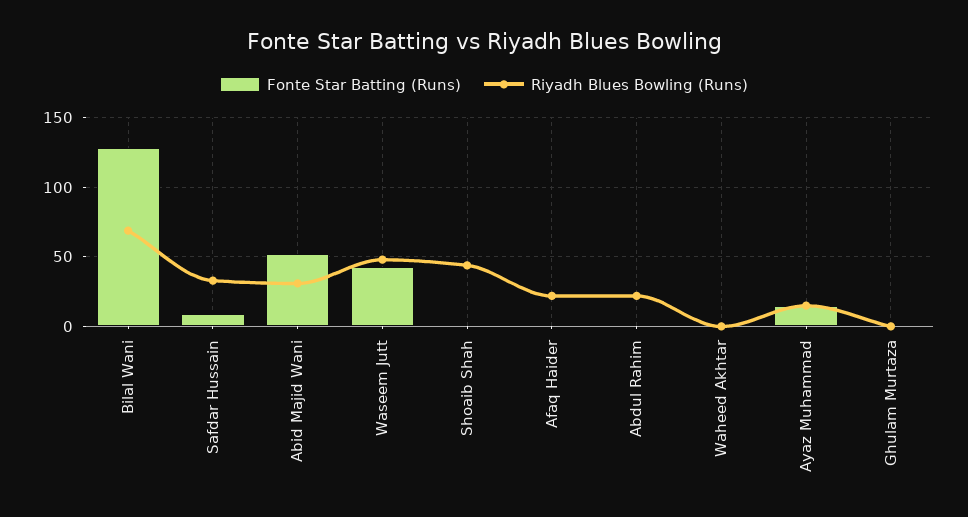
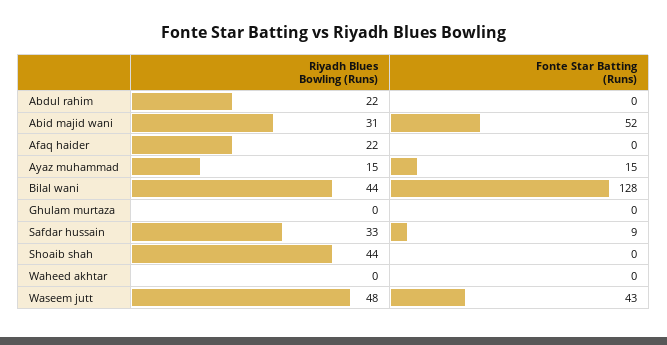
  {
    "Fonte Star Batting (Runs)": {
      "Bilal Wani": 128,
      "Safdar Hussain": 9,
      "Abid Majid Wani": 52,
      "Waseem Jutt": 43,
      "Shoaib Shah": 0,
      "Afaq Haider": 0,
      "Abdul Rahim": 0,
      "Waheed Akhtar": 0,
      "Ayaz Muhammad": 15,
      "Ghulam Murtaza": 0
    },
    "Riyadh Blues Bowling (Runs)": {
-     "Bilal Wani": 70,
+     "Bilal Wani": 44,
      "Safdar Hussain": 33,
      "Abid Majid Wani": 31,
      "Waseem Jutt": 48,
      "Shoaib Shah": 44,
      "Afaq Haider": 22,
      "Abdul Rahim": 22,
      "Waheed Akhtar": 0,
      "Ayaz Muhammad": 15,
      "Ghulam Murtaza": 0
    }
  }

